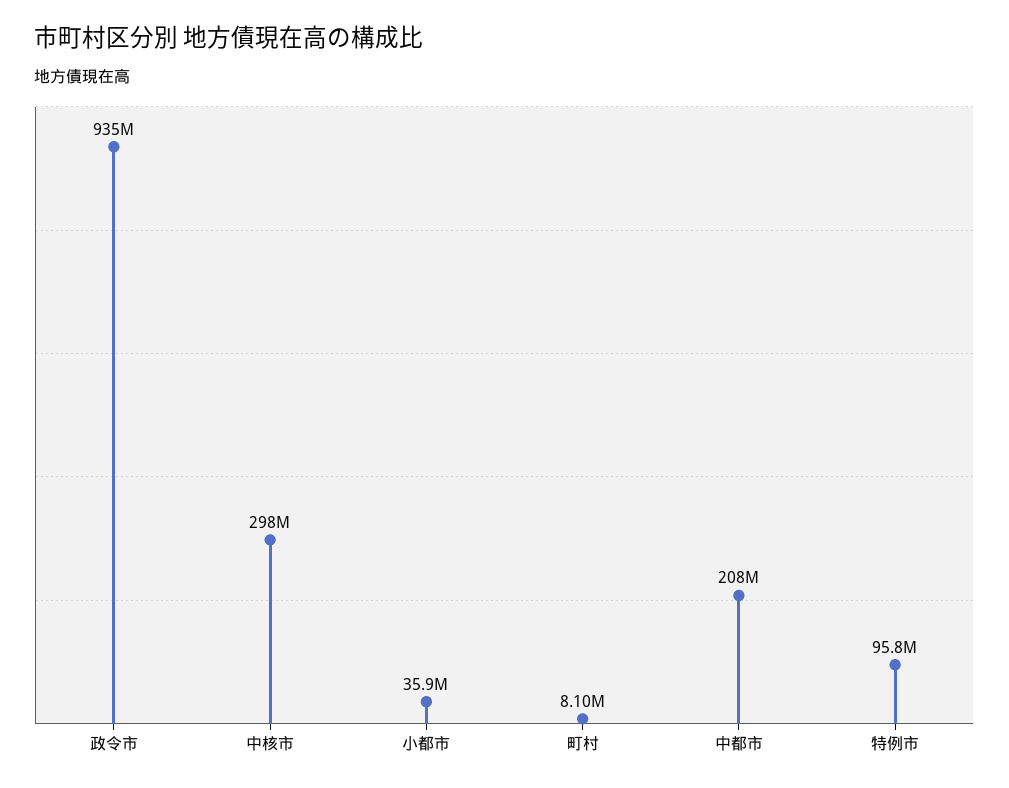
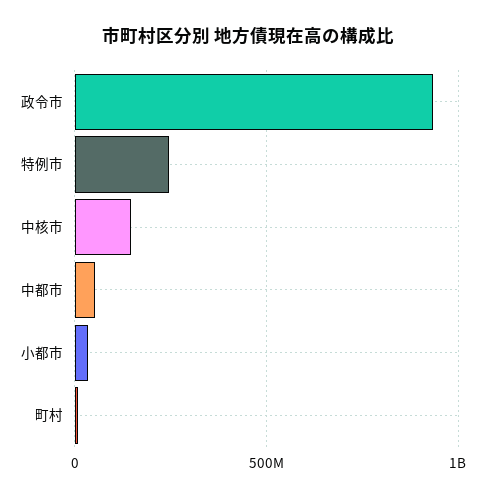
  {
    "政令市": 935000000,
-   "中核市": 298000000,
+   "中核市": 150000000,
    "小都市": 35900000,
    "町村": 8100000,
-   "中都市": 208000000,
+   "中都市": 50000000,
-   "特例市": 95800000
+   "特例市": 250000000
  }

